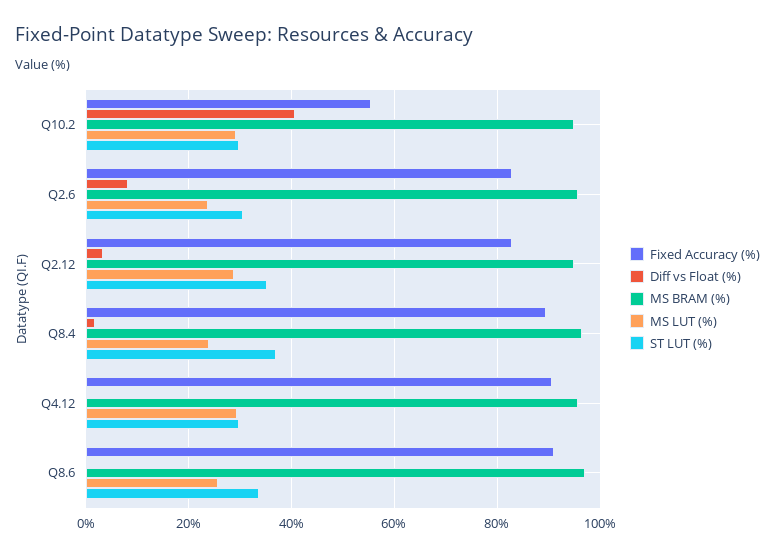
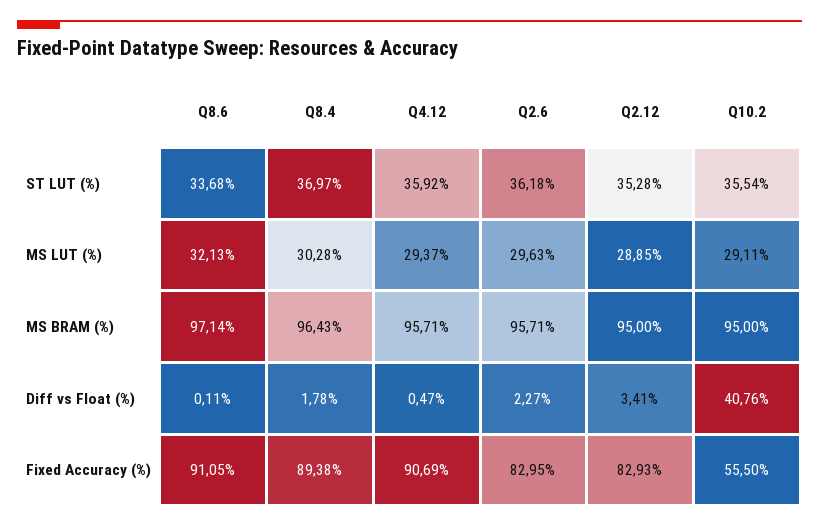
  {
    "Fixed Accuracy (%)": {
      "Q10.2": 55.5,
      "Q2.6": 82.95,
      "Q2.12": 82.93,
      "Q8.4": 89.38,
      "Q4.12": 90.69,
      "Q8.6": 91.05
    },
    "Diff vs Float (%)": {
      "Q10.2": 40.76,
-     "Q2.6": 8,
+     "Q2.6": 2.27,
      "Q2.12": 3.41,
      "Q8.4": 1.78,
      "Q4.12": 0.47,
      "Q8.6": 0.11
    },
    "MS BRAM (%)": {
      "Q10.2": 95,
      "Q2.6": 95.71,
      "Q2.12": 95,
      "Q8.4": 96.43,
      "Q4.12": 95.71,
      "Q8.6": 97.14
    },
    "MS LUT (%)": {
      "Q10.2": 29.11,
-     "Q2.6": 24,
+     "Q2.6": 29.63,
      "Q2.12": 28.85,
-     "Q8.4": 24,
+     "Q8.4": 30.28,
      "Q4.12": 29.37,
-     "Q8.6": 26
+     "Q8.6": 32.13
    },
    "ST LUT (%)": {
-     "Q10.2": 30,
+     "Q10.2": 35.54,
-     "Q2.6": 30,
+     "Q2.6": 36.18,
      "Q2.12": 35.28,
      "Q8.4": 36.97,
-     "Q4.12": 30,
+     "Q4.12": 35.92,
      "Q8.6": 33.68
    }
  }

